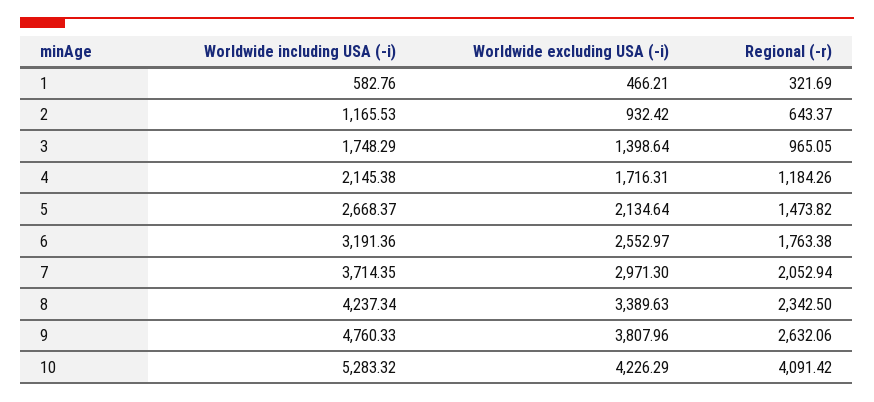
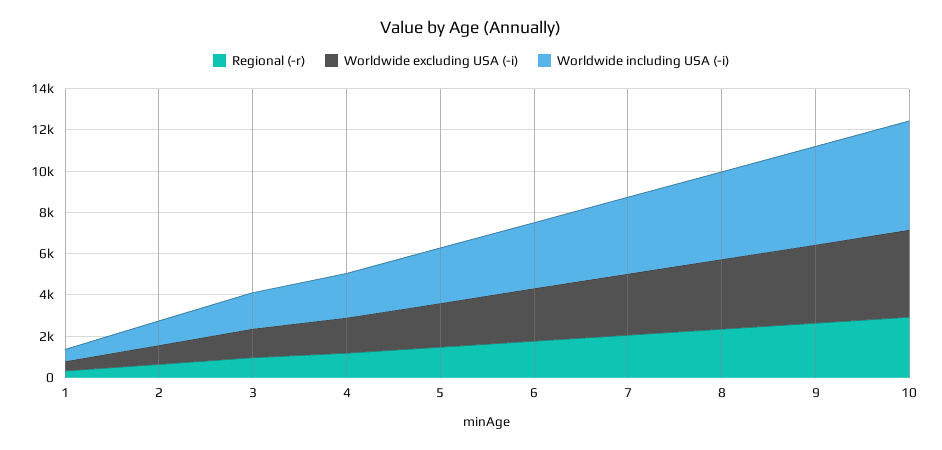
  {
    "Worldwide including USA (-i)": {
      "1": 582.76,
      "2": 1165.53,
      "3": 1748.29,
      "4": 2145.38,
      "5": 2668.37,
      "6": 3191.36,
      "7": 3714.35,
      "8": 4237.34,
      "9": 4760.33,
      "10": 5283.32
    },
    "Worldwide excluding USA (-i)": {
      "1": 466.21,
      "2": 932.42,
      "3": 1398.64,
      "4": 1716.31,
      "5": 2134.64,
      "6": 2552.97,
      "7": 2971.3,
      "8": 3389.63,
      "9": 3807.96,
      "10": 4226.29
    },
    "Regional (-r)": {
      "1": 321.69,
      "2": 643.37,
      "3": 965.05,
      "4": 1184.26,
      "5": 1473.82,
      "6": 1763.38,
      "7": 2052.94,
      "8": 2342.5,
      "9": 2632.06,
-     "10": 4091.42
+     "10": 3000
    }
  }

